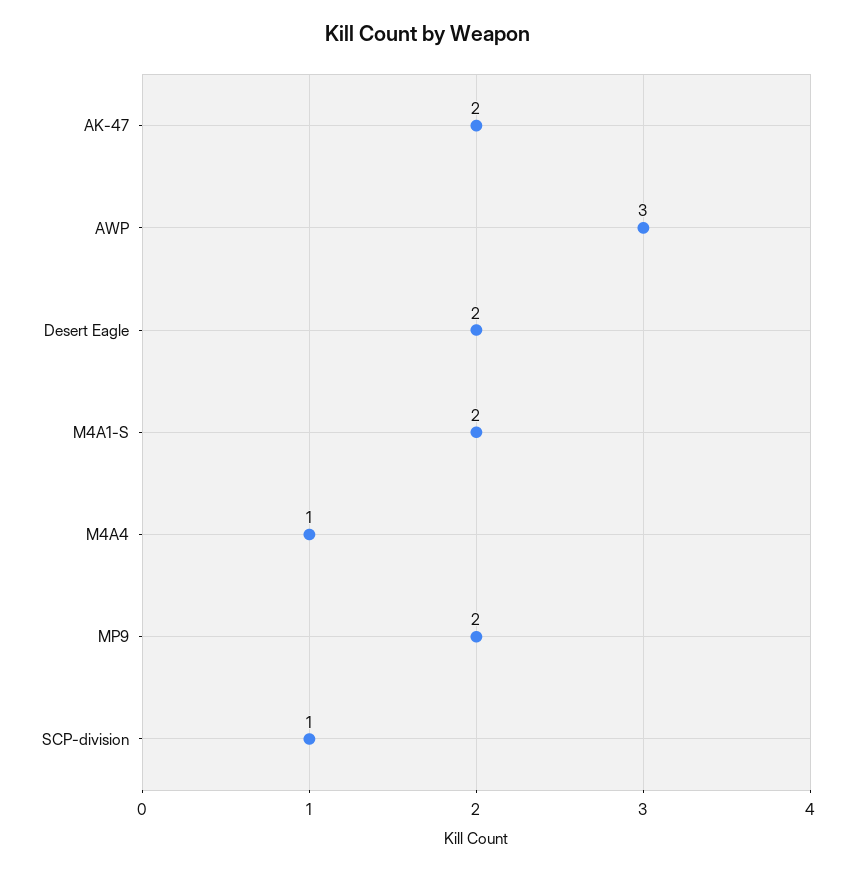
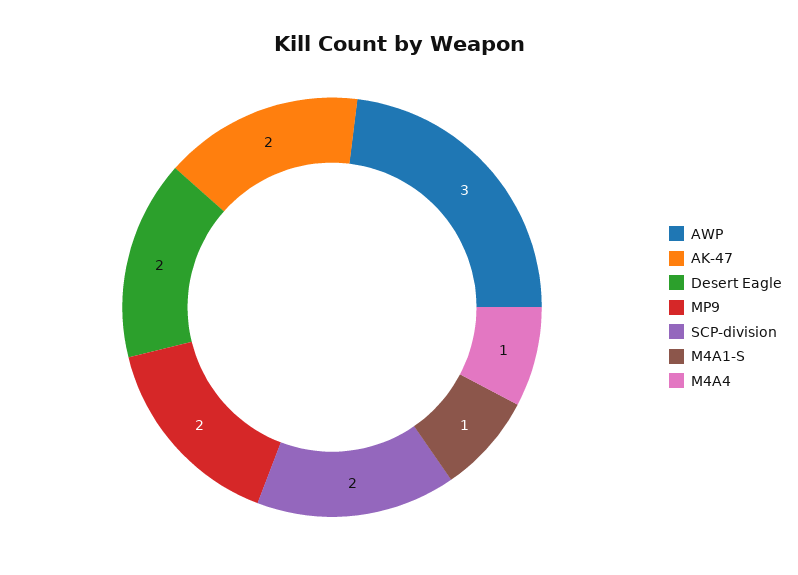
  {
    "AK-47": 2,
    "AWP": 3,
    "Desert Eagle": 2,
-   "M4A1-S": 2,
+   "M4A1-S": 1,
    "M4A4": 1,
    "MP9": 2,
-   "SCP-division": 1
+   "SCP-division": 2
  }

